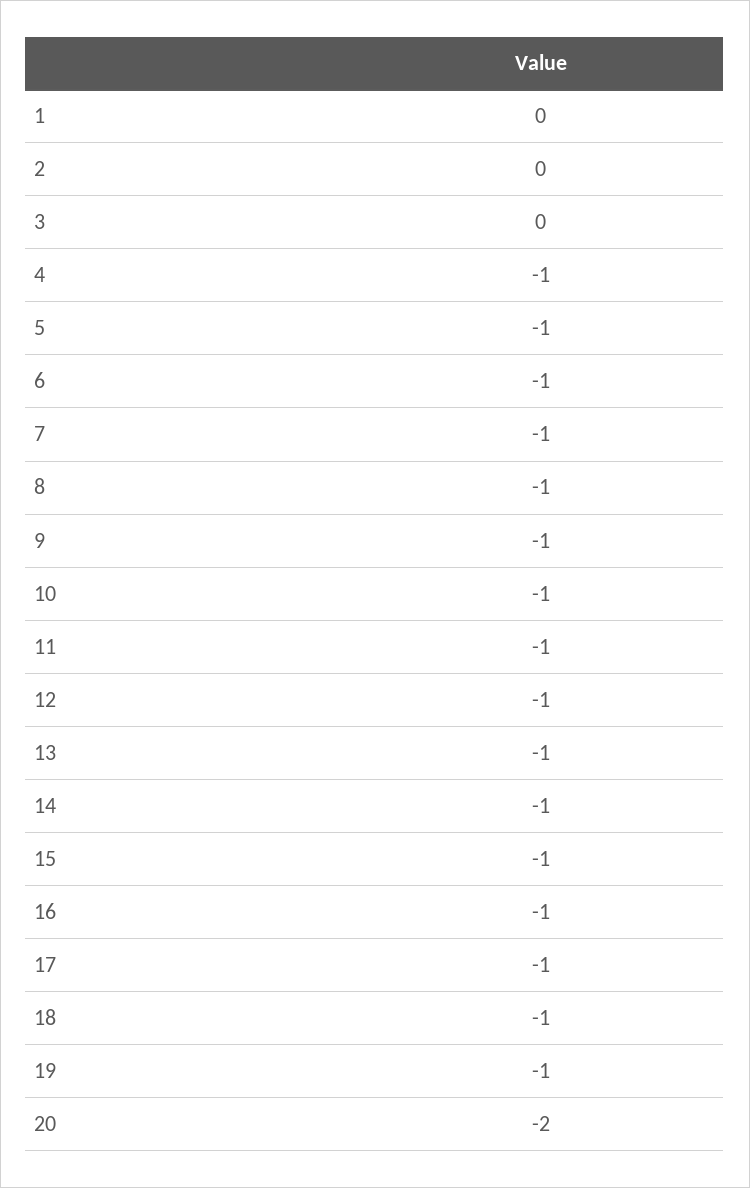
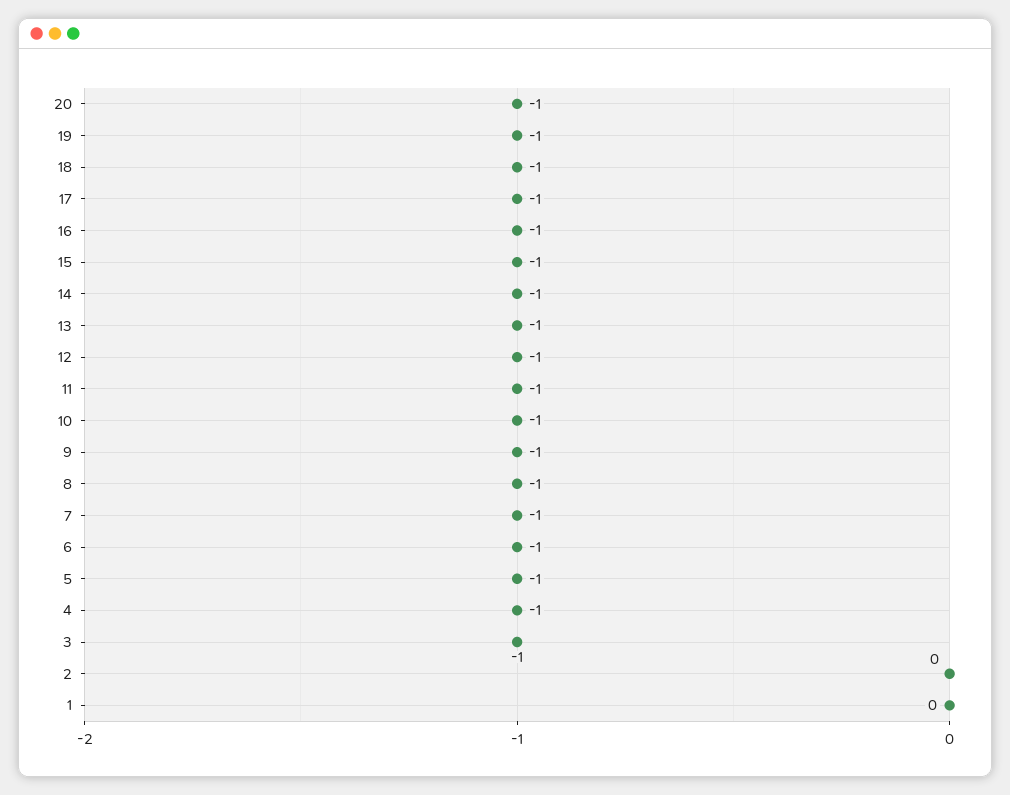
  {
    "1": 0,
    "2": 0,
-   "3": 0,
+   "3": -1,
    "4": -1,
    "5": -1,
    "6": -1,
    "7": -1,
    "8": -1,
    "9": -1,
    "10": -1,
    "11": -1,
    "12": -1,
    "13": -1,
    "14": -1,
    "15": -1,
    "16": -1,
    "17": -1,
    "18": -1,
    "19": -1,
-   "20": -2
+   "20": -1
  }

